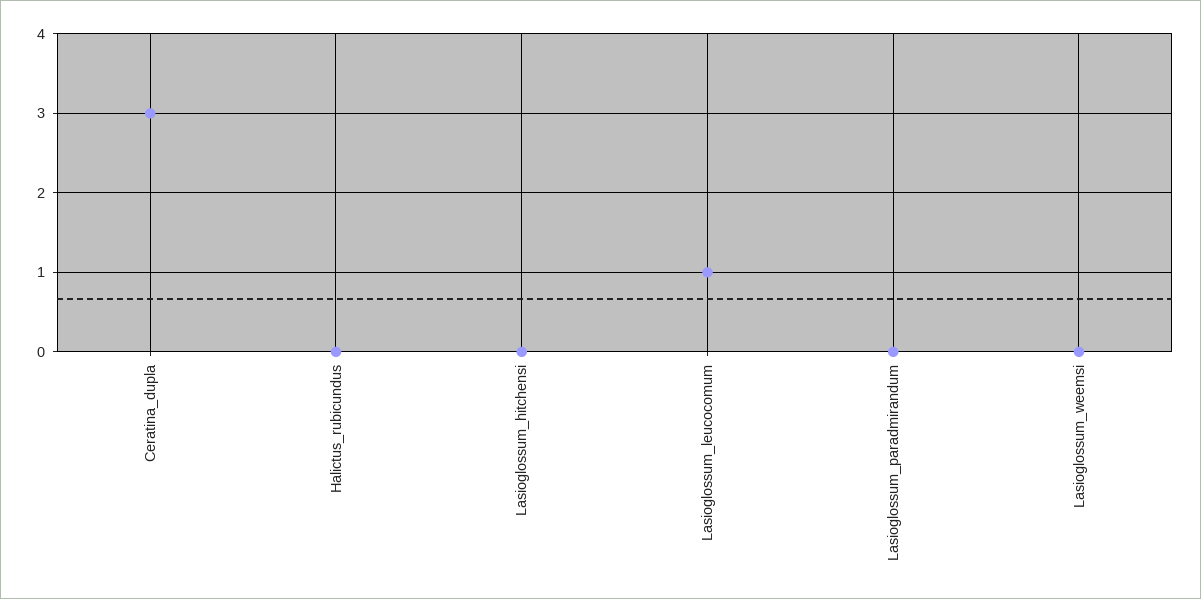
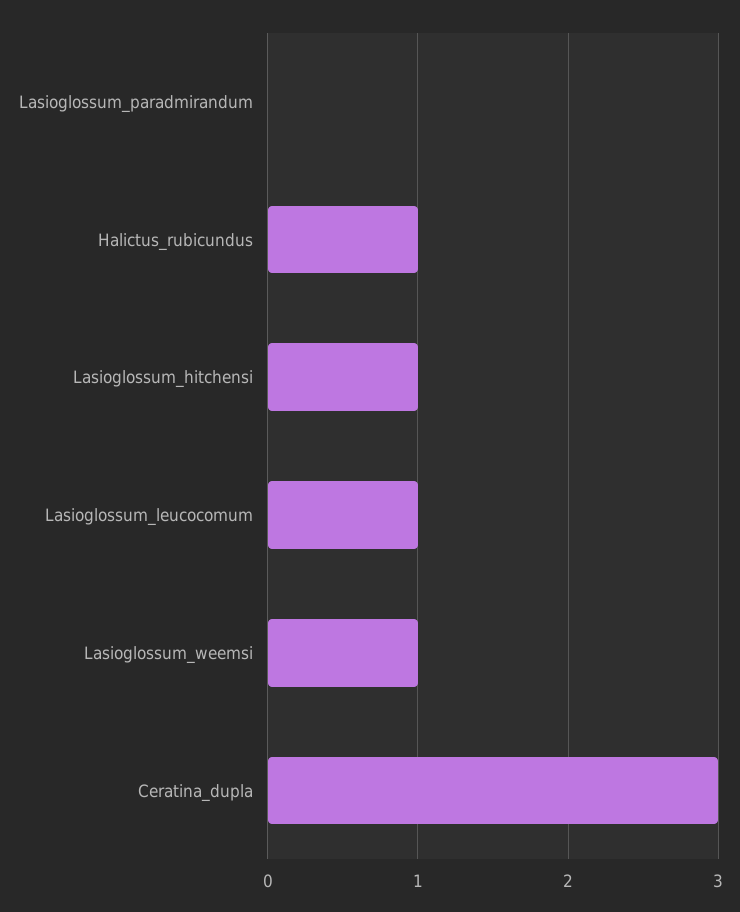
  {
    "Ceratina_dupla": 3,
-   "Halictus_rubicundus": 0,
+   "Halictus_rubicundus": 1,
-   "Lasioglossum_hitchensi": 0,
+   "Lasioglossum_hitchensi": 1,
    "Lasioglossum_leucocomum": 1,
    "Lasioglossum_paradmirandum": 0,
-   "Lasioglossum_weemsi": 0
+   "Lasioglossum_weemsi": 1
  }

